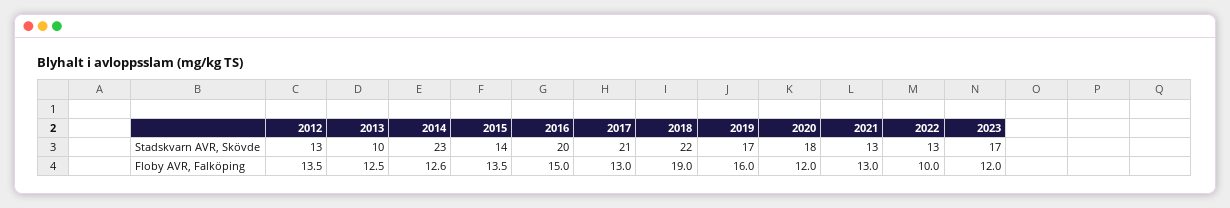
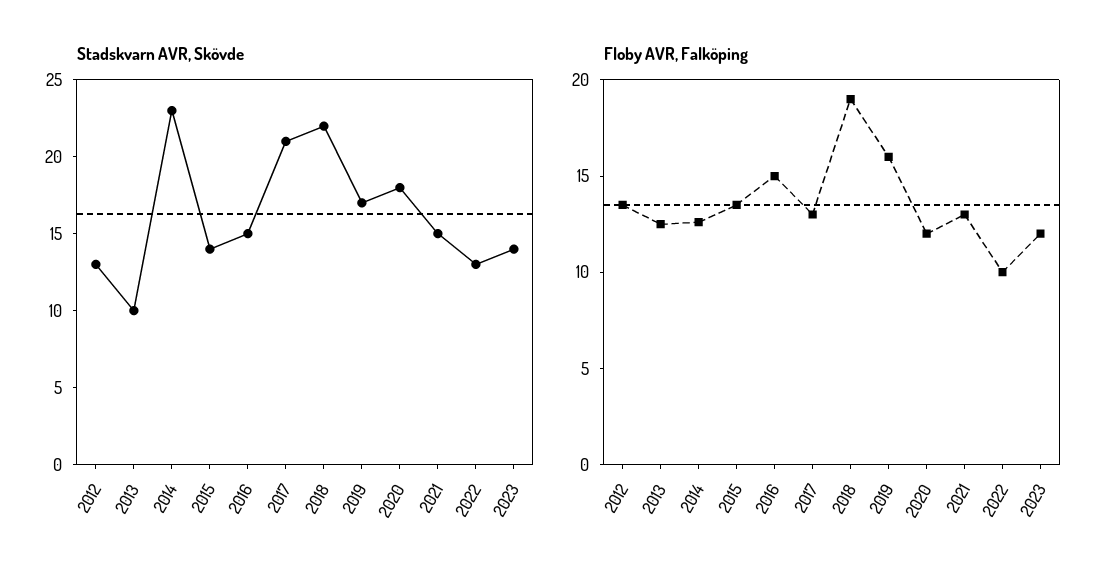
  {
    "Stadskvarn AVR, Skövde": {
      "2012": 13,
      "2013": 10,
      "2014": 23,
      "2015": 14,
-     "2016": 20,
+     "2016": 15,
      "2017": 21,
      "2018": 22,
      "2019": 17,
      "2020": 18,
-     "2021": 13,
+     "2021": 15,
      "2022": 13,
-     "2023": 17
+     "2023": 14
    },
    "Floby AVR, Falköping": {
      "2012": 13.5,
      "2013": 12.5,
      "2014": 12.6,
      "2015": 13.5,
      "2016": 15,
      "2017": 13,
      "2018": 19,
      "2019": 16,
      "2020": 12,
      "2021": 13,
      "2022": 10,
      "2023": 12
    }
  }

